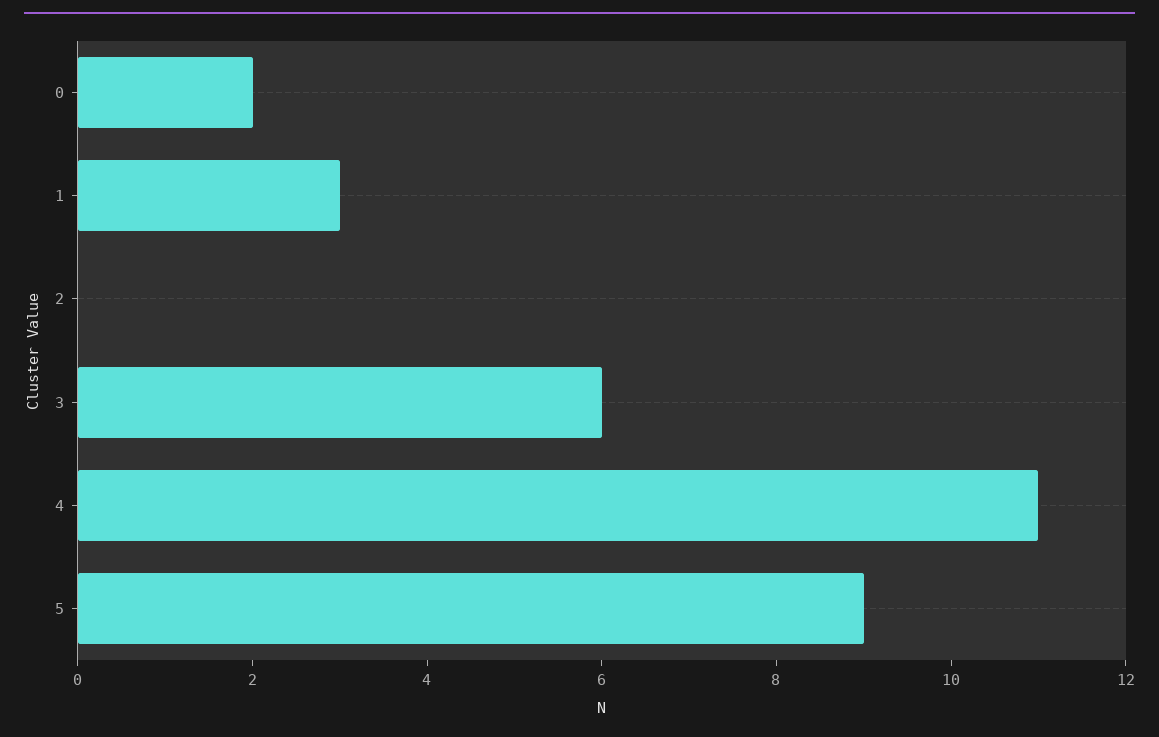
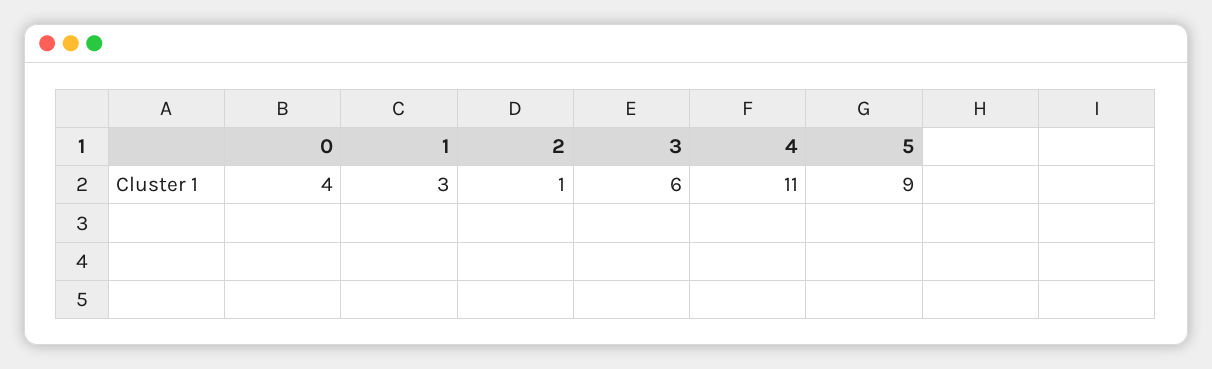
  {
-   "0": 2,
+   "0": 4,
    "1": 3,
-   "2": 0,
+   "2": 1,
    "3": 6,
    "4": 11,
    "5": 9
  }

